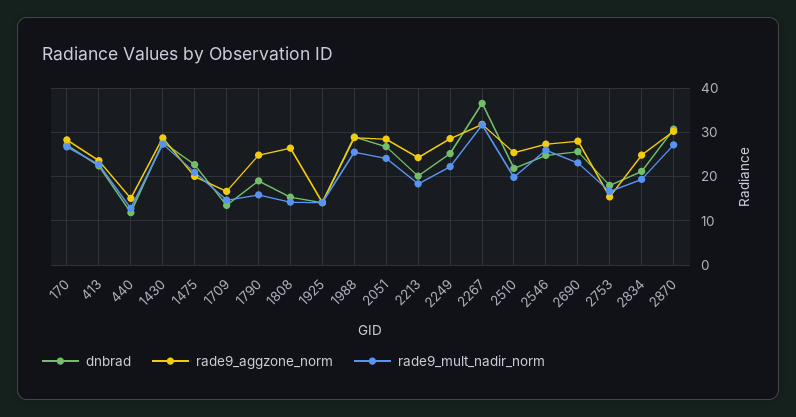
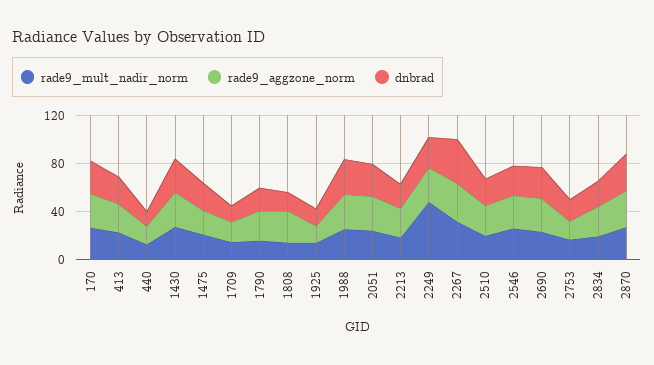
  {
    "dnbrad": {
      "170": 28,
      "413": 22,
      "440": 12,
      "1430": 28,
      "1475": 22,
      "1709": 14,
      "1790": 20,
      "1808": 16,
      "1925": 14,
      "1988": 28,
      "2051": 26,
      "2213": 20,
      "2249": 26,
      "2267": 36,
      "2510": 22,
      "2546": 24,
      "2690": 26,
      "2753": 18,
      "2834": 22,
      "2870": 30
    },
    "rade9_aggzone_norm": {
      "170": 28,
      "413": 24,
      "440": 16,
      "1430": 28,
      "1475": 20,
      "1709": 16,
      "1790": 24,
      "1808": 26,
      "1925": 14,
      "1988": 28,
      "2051": 28,
      "2213": 24,
      "2249": 28,
      "2267": 32,
      "2510": 26,
      "2546": 28,
      "2690": 28,
      "2753": 16,
      "2834": 24,
      "2870": 30
    },
    "rade9_mult_nadir_norm": {
      "170": 26,
      "413": 22,
      "440": 12,
      "1430": 28,
      "1475": 20,
      "1709": 14,
      "1790": 16,
      "1808": 14,
      "1925": 14,
      "1988": 26,
      "2051": 24,
      "2213": 18,
-     "2249": 22,
+     "2249": 50,
      "2267": 32,
      "2510": 20,
      "2546": 26,
      "2690": 24,
      "2753": 16,
      "2834": 20,
      "2870": 28
    }
  }

